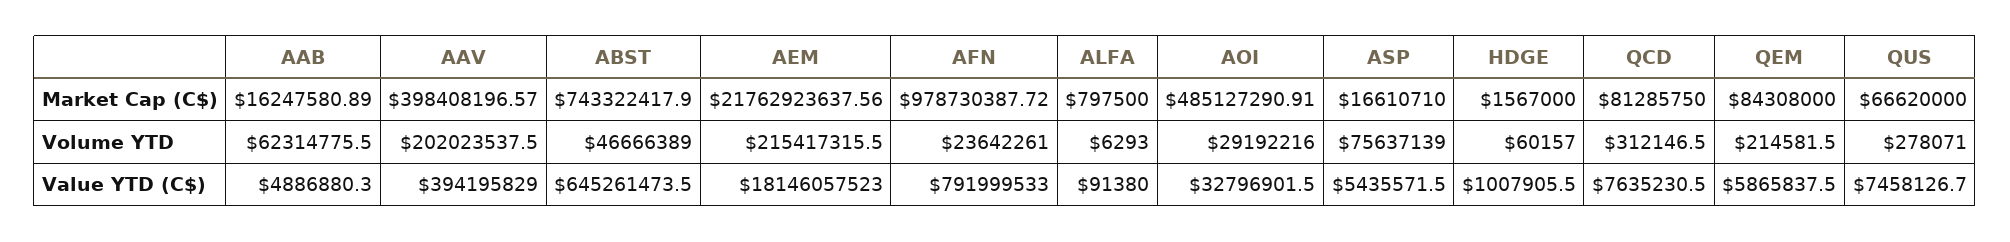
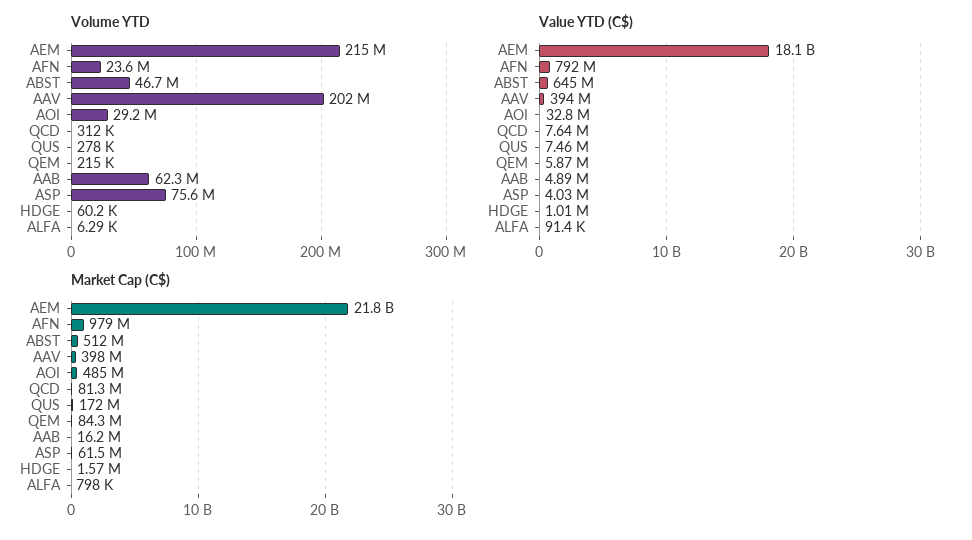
  {
    "Market Cap (C$)": {
      "AAB": 16247580.89,
      "AAV": 398408196.57,
-     "ABST": 743322417.9,
+     "ABST": 512000000,
      "AEM": 21762923637.56,
      "AFN": 978730387.72,
      "ALFA": 797500,
      "AOI": 485127290.91,
-     "ASP": 16610710,
+     "ASP": 61500000,
      "HDGE": 1567000,
      "QCD": 81285750,
      "QEM": 84308000,
-     "QUS": 66620000
+     "QUS": 172000000
    },
    "Volume YTD": {
      "AAB": 62314775.5,
      "AAV": 202023537.5,
      "ABST": 46666389,
      "AEM": 215417315.5,
      "AFN": 23642261,
      "ALFA": 6293,
      "AOI": 29192216,
      "ASP": 75637139,
      "HDGE": 60157,
      "QCD": 312146.5,
      "QEM": 214581.5,
      "QUS": 278071
    },
    "Value YTD (C$)": {
      "AAB": 4886880.3,
      "AAV": 394195829,
      "ABST": 645261473.5,
      "AEM": 18146057523,
      "AFN": 791999533,
      "ALFA": 91380,
      "AOI": 32796901.5,
-     "ASP": 5435571.5,
+     "ASP": 4030000,
      "HDGE": 1007905.5,
      "QCD": 7635230.5,
      "QEM": 5865837.5,
      "QUS": 7458126.7
    }
  }

